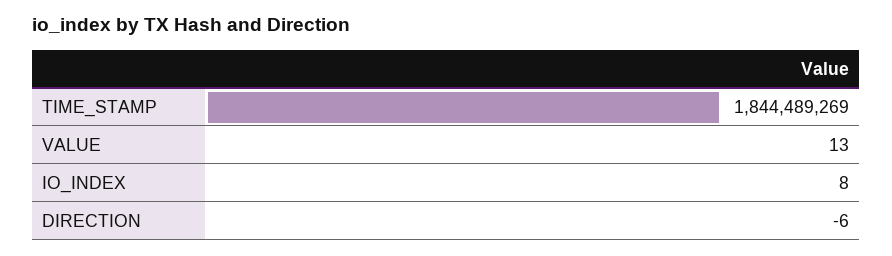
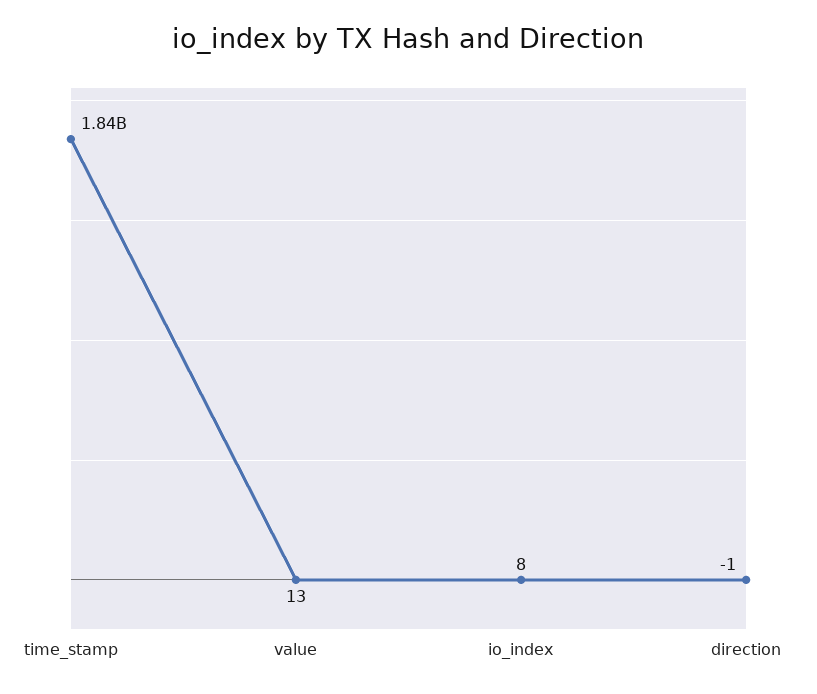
  {
    "TIME_STAMP": 1844489269,
    "VALUE": 13,
    "IO_INDEX": 8,
-   "DIRECTION": -6
+   "DIRECTION": -1
  }

